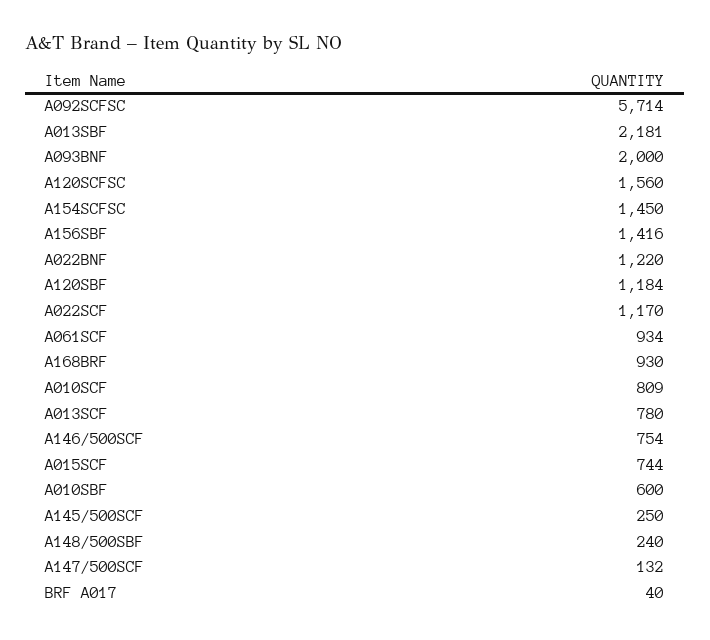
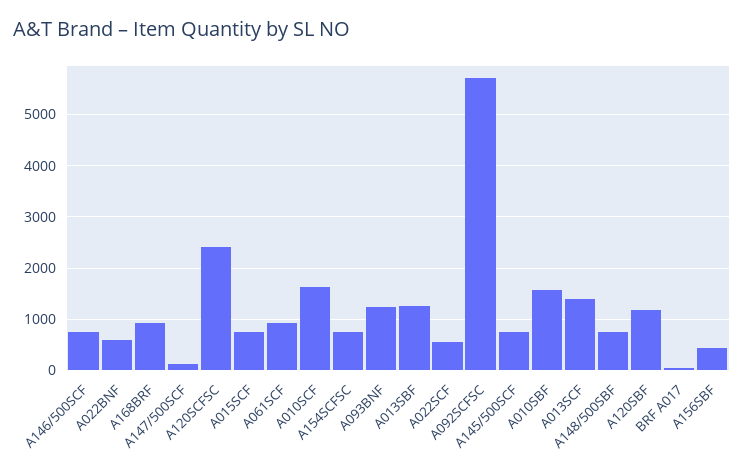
  {
    "A092SCFSC": 5714,
-   "A013SBF": 2181,
+   "A013SBF": 1200,
-   "A093BNF": 2000,
+   "A093BNF": 1200,
-   "A120SCFSC": 1560,
+   "A120SCFSC": 2400,
-   "A154SCFSC": 1450,
+   "A154SCFSC": 800,
-   "A156SBF": 1416,
+   "A156SBF": 400,
-   "A022BNF": 1220,
+   "A022BNF": 600,
    "A120SBF": 1184,
-   "A022SCF": 1170,
+   "A022SCF": 600,
    "A061SCF": 934,
    "A168BRF": 930,
-   "A010SCF": 809,
+   "A010SCF": 1600,
-   "A013SCF": 780,
+   "A013SCF": 1400,
    "A146/500SCF": 754,
    "A015SCF": 744,
-   "A010SBF": 600,
+   "A010SBF": 1600,
-   "A145/500SCF": 250,
+   "A145/500SCF": 800,
-   "A148/500SBF": 240,
+   "A148/500SBF": 800,
    "A147/500SCF": 132,
    "BRF A017": 40
  }

